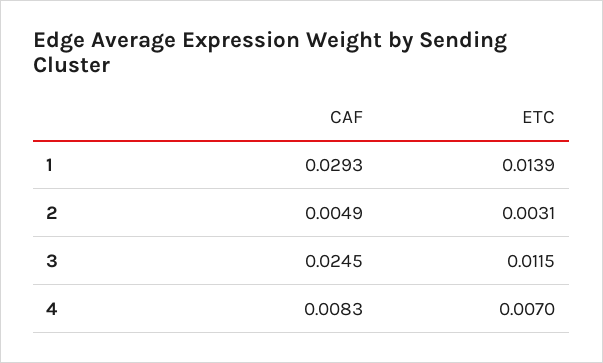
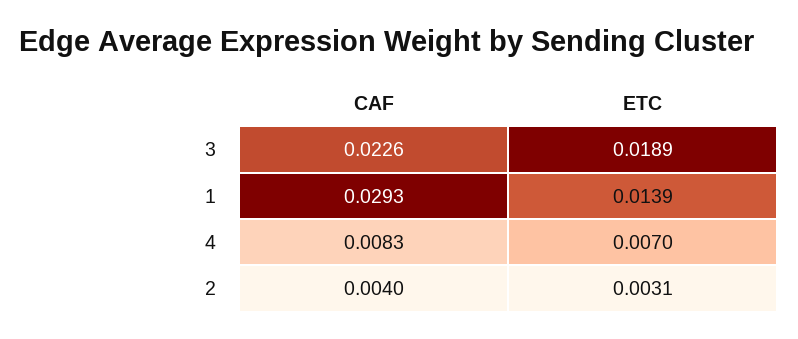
  {
    "CAF": {
      "1": 0.0293,
-     "2": 0.0049,
+     "2": 0.004,
-     "3": 0.0245,
+     "3": 0.0226,
      "4": 0.0083
    },
    "ETC": {
      "1": 0.0139,
      "2": 0.0031,
-     "3": 0.0115,
+     "3": 0.0189,
      "4": 0.007
    }
  }

